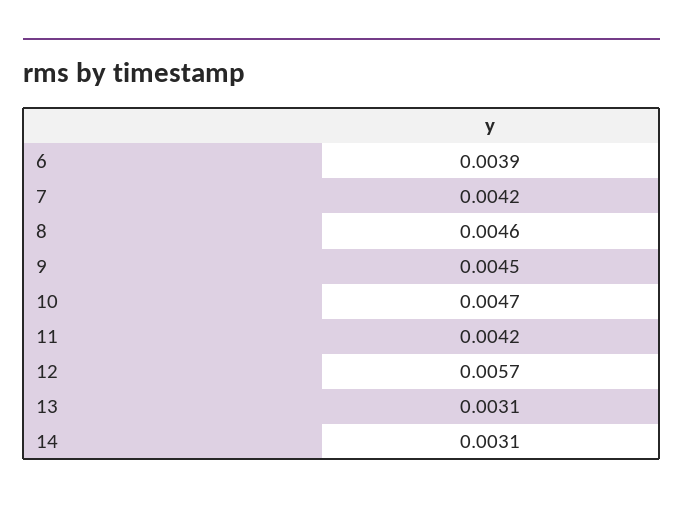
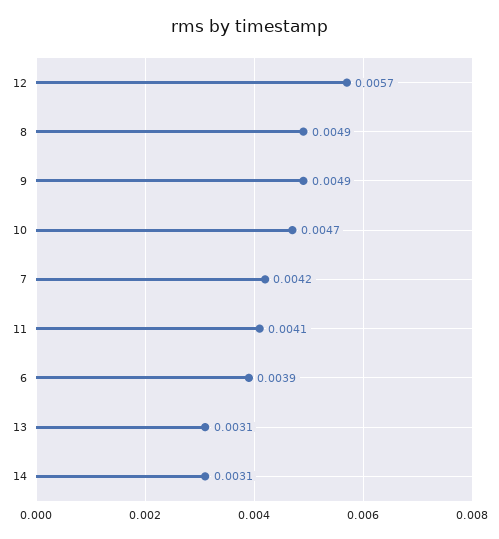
  {
    "6": 0.0039,
    "7": 0.0042,
-   "8": 0.0046,
+   "8": 0.0049,
-   "9": 0.0045,
+   "9": 0.0049,
    "10": 0.0047,
-   "11": 0.0042,
+   "11": 0.0041,
    "12": 0.0057,
    "13": 0.0031,
    "14": 0.0031
  }

